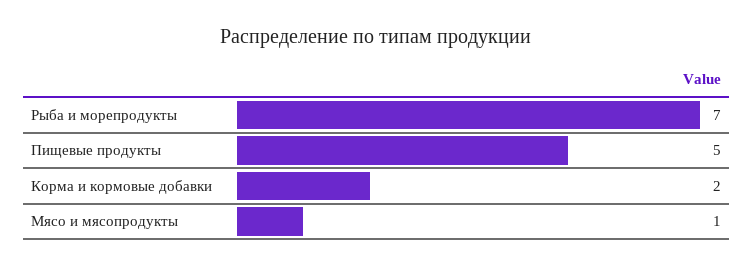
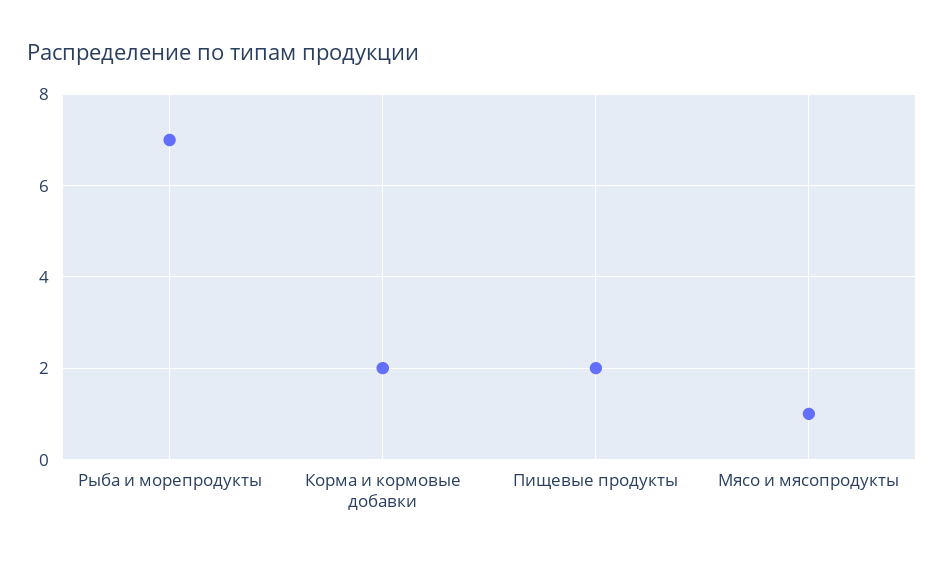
  {
    "Рыба и морепродукты": 7,
-   "Пищевые продукты": 5,
+   "Пищевые продукты": 2,
    "Корма и кормовые добавки": 2,
    "Мясо и мясопродукты": 1
  }

